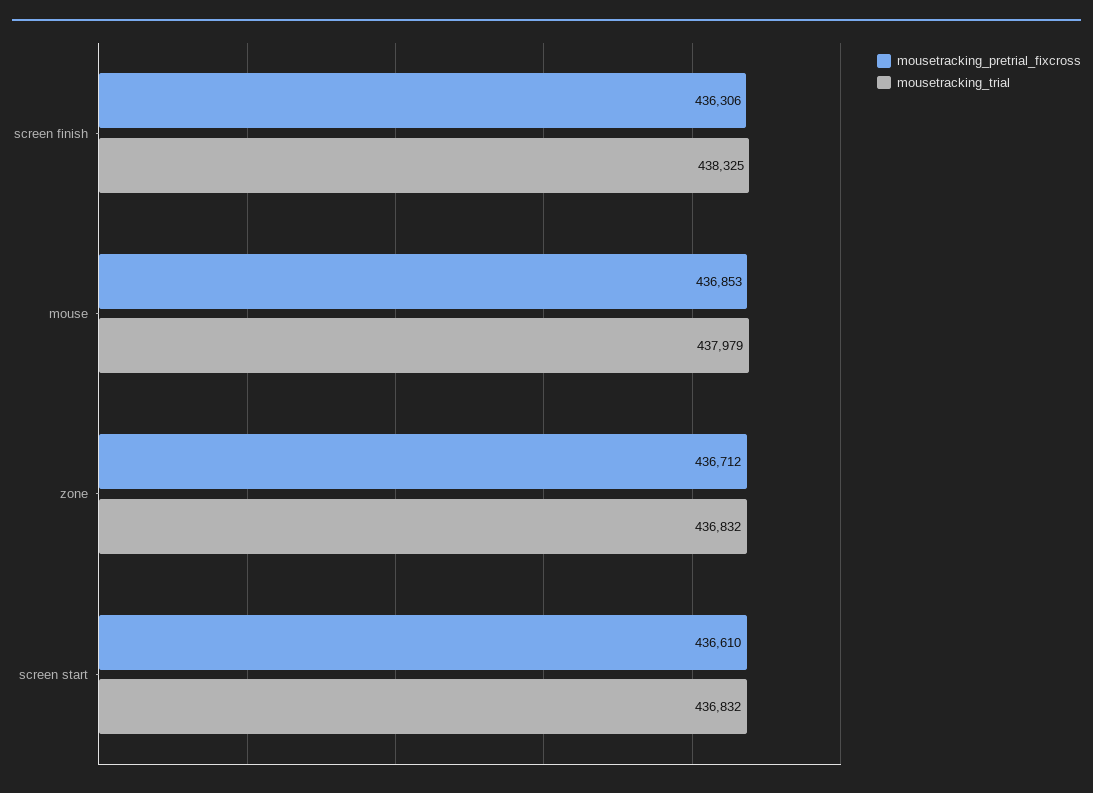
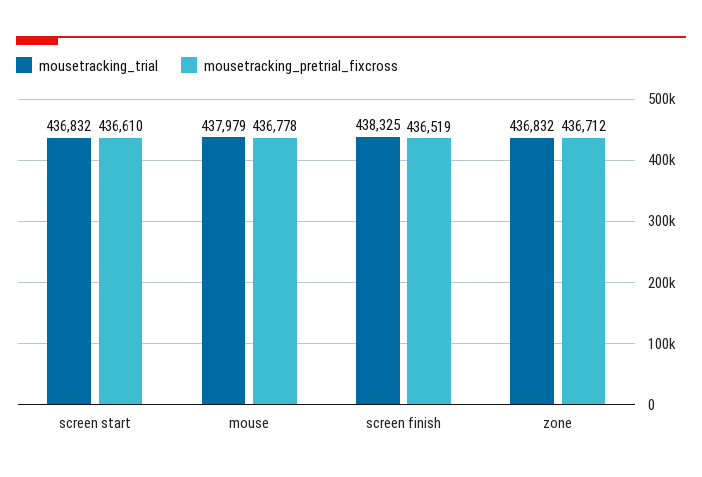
  {
    "mousetracking_pretrial_fixcross": {
-     "screen finish": 436306,
+     "screen finish": 436519,
-     "mouse": 436853,
+     "mouse": 436778,
      "zone": 436712,
      "screen start": 436610
    },
    "mousetracking_trial": {
      "screen finish": 438325,
      "mouse": 437979,
      "zone": 436832,
      "screen start": 436832
    }
  }

